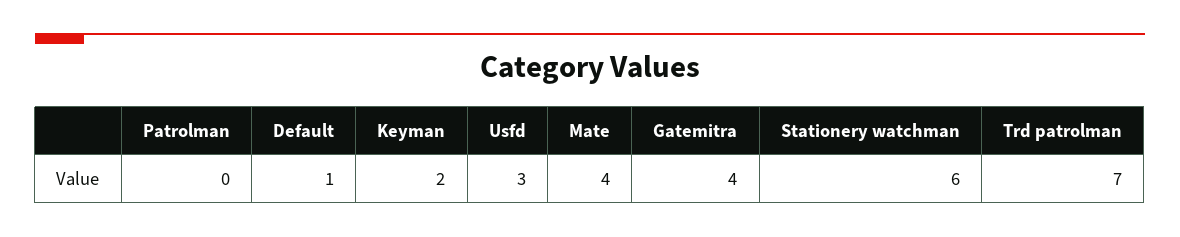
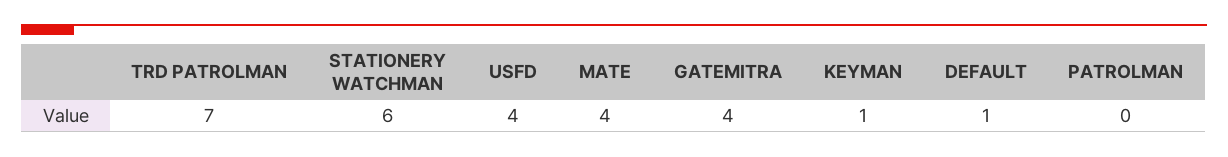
  {
    "Patrolman": 0,
    "Default": 1,
-   "Keyman": 2,
+   "Keyman": 1,
-   "Usfd": 3,
+   "Usfd": 4,
    "Mate": 4,
    "Gatemitra": 4,
    "Stationery watchman": 6,
    "Trd patrolman": 7
  }

